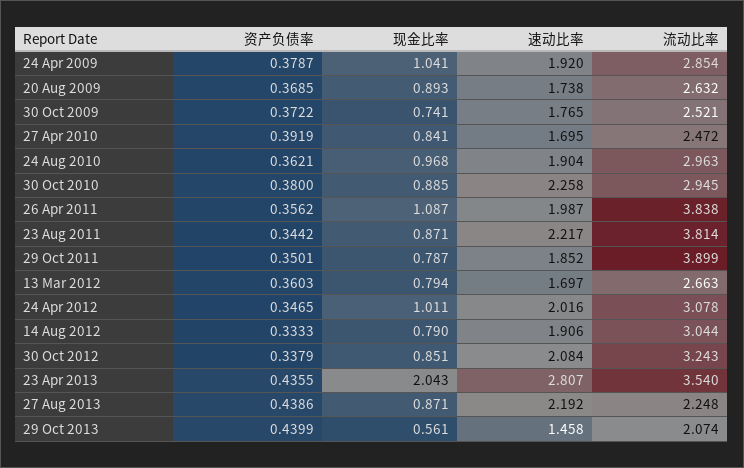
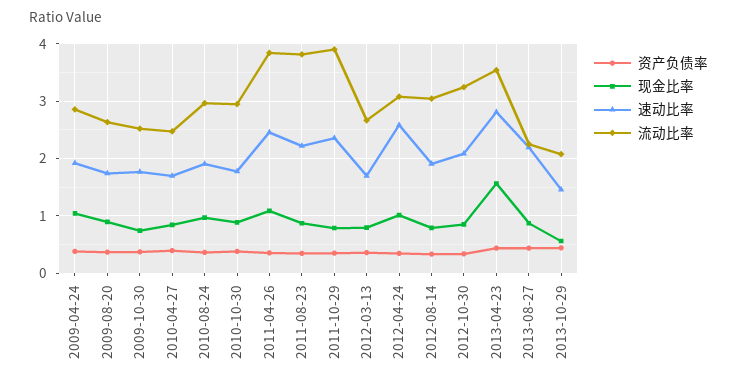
  {
    "资产负债率": {
      "24 Apr 2009": 0.3787,
      "20 Aug 2009": 0.3685,
      "30 Oct 2009": 0.3722,
      "27 Apr 2010": 0.3919,
      "24 Aug 2010": 0.3621,
      "30 Oct 2010": 0.38,
      "26 Apr 2011": 0.3562,
      "23 Aug 2011": 0.3442,
      "29 Oct 2011": 0.3501,
      "13 Mar 2012": 0.3603,
      "24 Apr 2012": 0.3465,
      "14 Aug 2012": 0.3333,
      "30 Oct 2012": 0.3379,
      "23 Apr 2013": 0.4355,
      "27 Aug 2013": 0.4386,
      "29 Oct 2013": 0.4399
    },
    "现金比率": {
      "24 Apr 2009": 1.041,
      "20 Aug 2009": 0.893,
      "30 Oct 2009": 0.741,
      "27 Apr 2010": 0.841,
      "24 Aug 2010": 0.968,
      "30 Oct 2010": 0.885,
      "26 Apr 2011": 1.087,
      "23 Aug 2011": 0.871,
      "29 Oct 2011": 0.787,
      "13 Mar 2012": 0.794,
      "24 Apr 2012": 1.011,
      "14 Aug 2012": 0.79,
      "30 Oct 2012": 0.851,
-     "23 Apr 2013": 2.043,
+     "23 Apr 2013": 1.6,
      "27 Aug 2013": 0.871,
      "29 Oct 2013": 0.561
    },
    "速动比率": {
      "24 Apr 2009": 1.92,
      "20 Aug 2009": 1.738,
      "30 Oct 2009": 1.765,
      "27 Apr 2010": 1.695,
      "24 Aug 2010": 1.904,
-     "30 Oct 2010": 2.258,
+     "30 Oct 2010": 1.8,
-     "26 Apr 2011": 1.987,
+     "26 Apr 2011": 2.4,
      "23 Aug 2011": 2.217,
-     "29 Oct 2011": 1.852,
+     "29 Oct 2011": 2.4,
      "13 Mar 2012": 1.697,
-     "24 Apr 2012": 2.016,
+     "24 Apr 2012": 2.6,
      "14 Aug 2012": 1.906,
      "30 Oct 2012": 2.084,
      "23 Apr 2013": 2.807,
      "27 Aug 2013": 2.192,
      "29 Oct 2013": 1.458
    },
    "流动比率": {
      "24 Apr 2009": 2.854,
      "20 Aug 2009": 2.632,
      "30 Oct 2009": 2.521,
      "27 Apr 2010": 2.472,
      "24 Aug 2010": 2.963,
      "30 Oct 2010": 2.945,
      "26 Apr 2011": 3.838,
      "23 Aug 2011": 3.814,
      "29 Oct 2011": 3.899,
      "13 Mar 2012": 2.663,
      "24 Apr 2012": 3.078,
      "14 Aug 2012": 3.044,
      "30 Oct 2012": 3.243,
      "23 Apr 2013": 3.54,
      "27 Aug 2013": 2.248,
      "29 Oct 2013": 2.074
    }
  }

